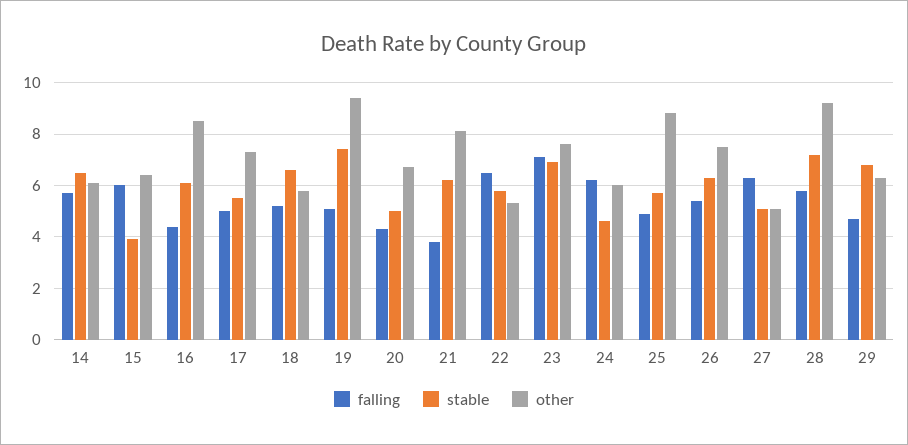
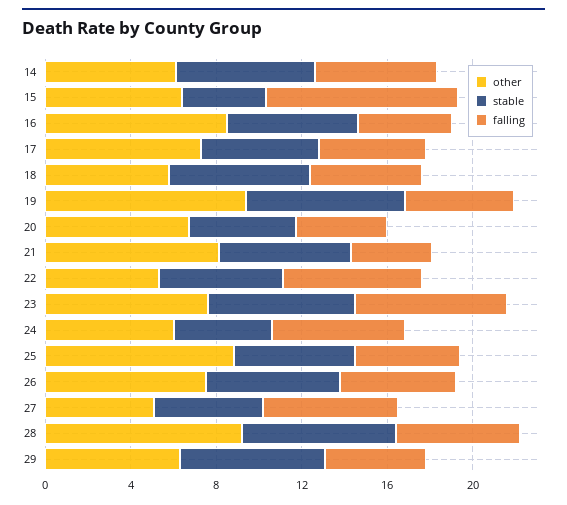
  {
    "falling": {
      "14": 5.5,
-     "15": 6,
+     "15": 9,
      "16": 4.5,
      "17": 5,
      "18": 5,
      "19": 5,
      "20": 4.5,
      "21": 4,
      "22": 6.5,
      "23": 7,
      "24": 6,
      "25": 5,
      "26": 5.5,
      "27": 6.5,
      "28": 6,
      "29": 4.5
    },
    "stable": {
      "14": 6.5,
      "15": 4,
      "16": 6,
      "17": 5.5,
      "18": 6.5,
      "19": 7.5,
      "20": 5,
      "21": 6,
      "22": 6,
      "23": 7,
      "24": 4.5,
      "25": 5.5,
      "26": 6.5,
      "27": 5,
      "28": 7,
      "29": 7
    },
    "other": {
      "14": 6,
      "15": 6.5,
      "16": 8.5,
      "17": 7.5,
      "18": 6,
      "19": 9.5,
      "20": 6.5,
      "21": 8,
      "22": 5.5,
      "23": 7.5,
      "24": 6,
      "25": 9,
      "26": 7.5,
      "27": 5,
      "28": 9,
      "29": 6.5
    }
  }

